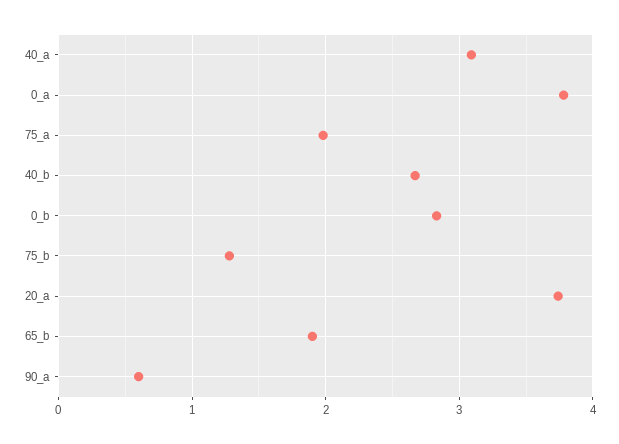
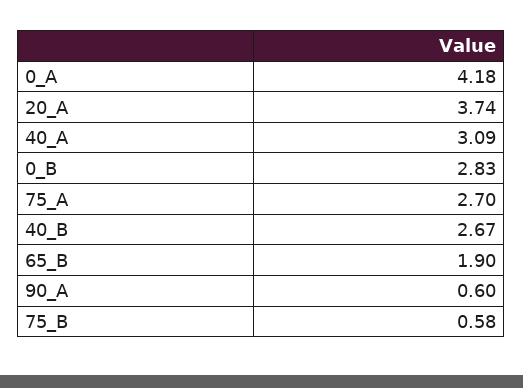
  {
    "40_a": 3.09,
-   "0_a": 3.8,
+   "0_a": 4.18,
-   "75_a": 2,
+   "75_a": 2.7,
    "40_b": 2.67,
    "0_b": 2.83,
-   "75_b": 1.3,
+   "75_b": 0.58,
    "20_a": 3.74,
    "65_b": 1.9,
    "90_a": 0.6
  }

